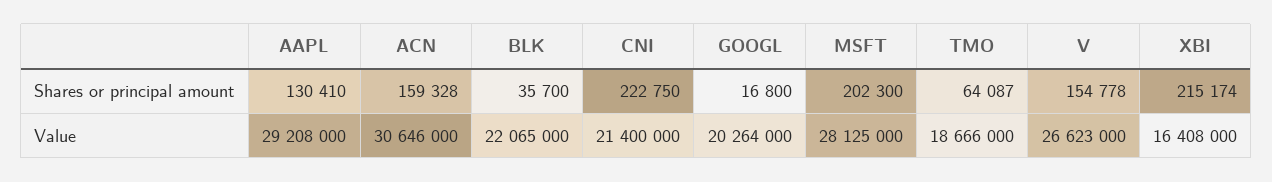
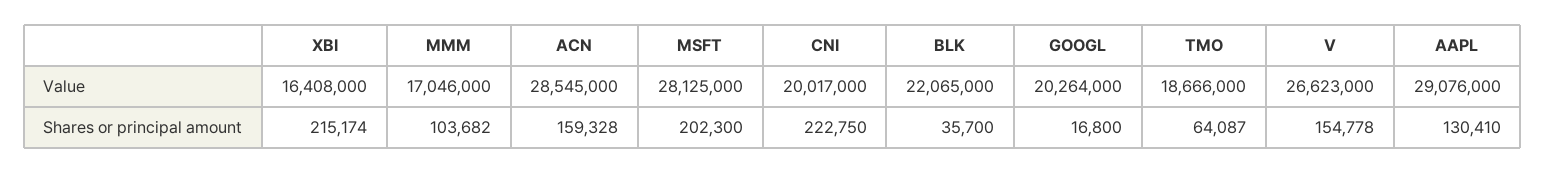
  {
    "AAPL": {
      "Shares or principal amount": 130410,
-     "Value": 29208000
+     "Value": 29076000
    },
    "ACN": {
      "Shares or principal amount": 159328,
-     "Value": 30646000
+     "Value": 28545000
    },
    "BLK": {
      "Shares or principal amount": 35700,
      "Value": 22065000
    },
    "CNI": {
      "Shares or principal amount": 222750,
-     "Value": 21400000
+     "Value": 20017000
    },
    "GOOGL": {
      "Shares or principal amount": 16800,
      "Value": 20264000
    },
    "MSFT": {
      "Shares or principal amount": 202300,
      "Value": 28125000
    },
    "TMO": {
      "Shares or principal amount": 64087,
      "Value": 18666000
    },
    "V": {
      "Shares or principal amount": 154778,
      "Value": 26623000
    },
    "XBI": {
      "Shares or principal amount": 215174,
      "Value": 16408000
-   }
+   },
+   "MMM": {
+     "Value": 17046000,
+     "Shares or principal amount": 103682
+   }
  }

